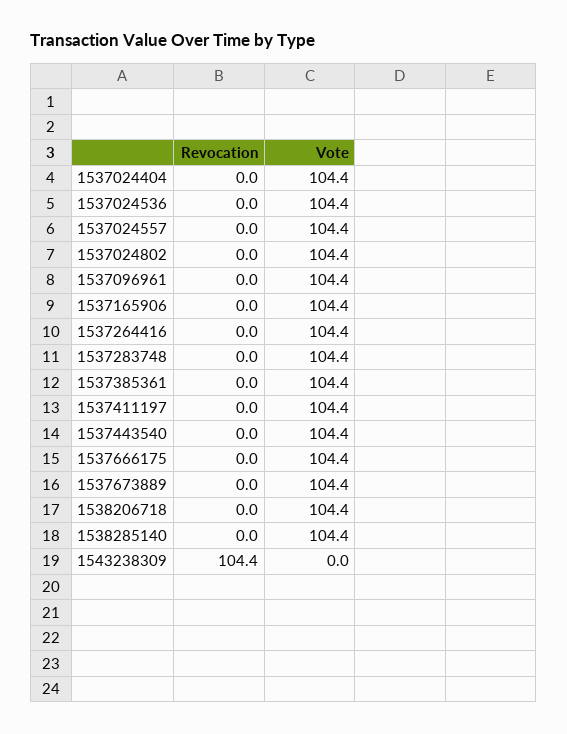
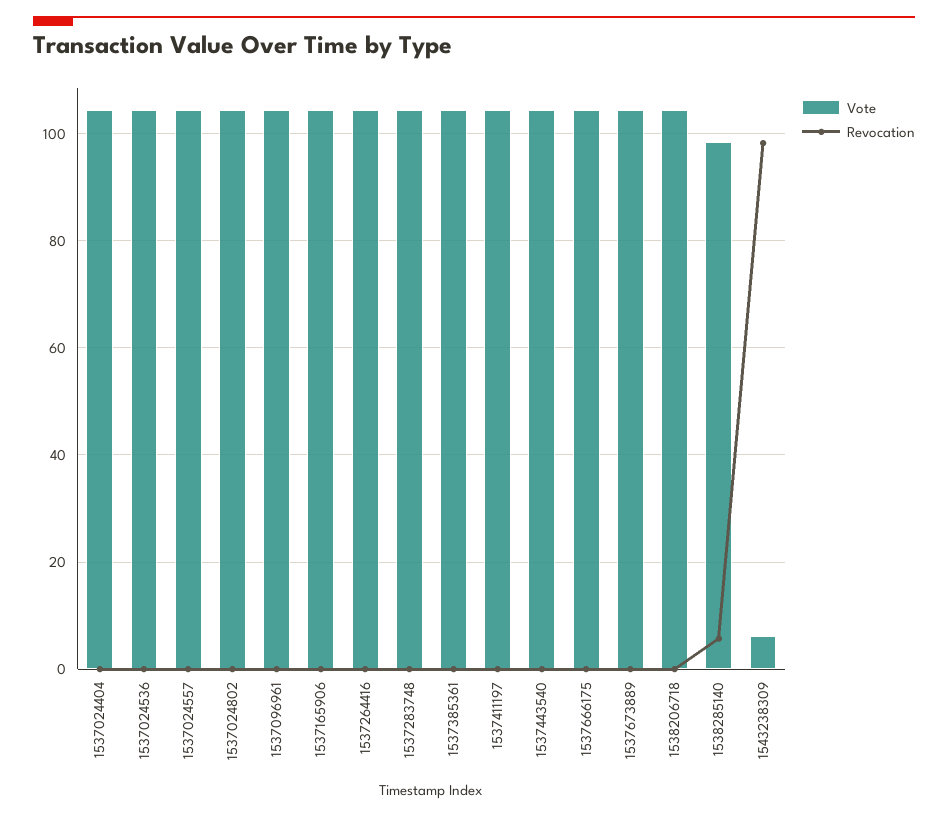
  {
    "Revocation": {
      "1537024404": 0,
      "1537024536": 0,
      "1537024557": 0,
      "1537024802": 0,
      "1537096961": 0,
      "1537165906": 0,
      "1537264416": 0,
      "1537283748": 0,
      "1537385361": 0,
      "1537411197": 0,
      "1537443540": 0,
      "1537666175": 0,
      "1537673889": 0,
      "1538206718": 0,
-     "1538285140": 0,
+     "1538285140": 6,
-     "1543238309": 104.4
+     "1543238309": 98
    },
    "Vote": {
      "1537024404": 104.4,
      "1537024536": 104.4,
      "1537024557": 104.4,
      "1537024802": 104.4,
      "1537096961": 104.4,
      "1537165906": 104.4,
      "1537264416": 104.4,
      "1537283748": 104.4,
      "1537385361": 104.4,
      "1537411197": 104.4,
      "1537443540": 104.4,
      "1537666175": 104.4,
      "1537673889": 104.4,
      "1538206718": 104.4,
-     "1538285140": 104.4,
+     "1538285140": 98,
-     "1543238309": 0
+     "1543238309": 6
    }
  }

